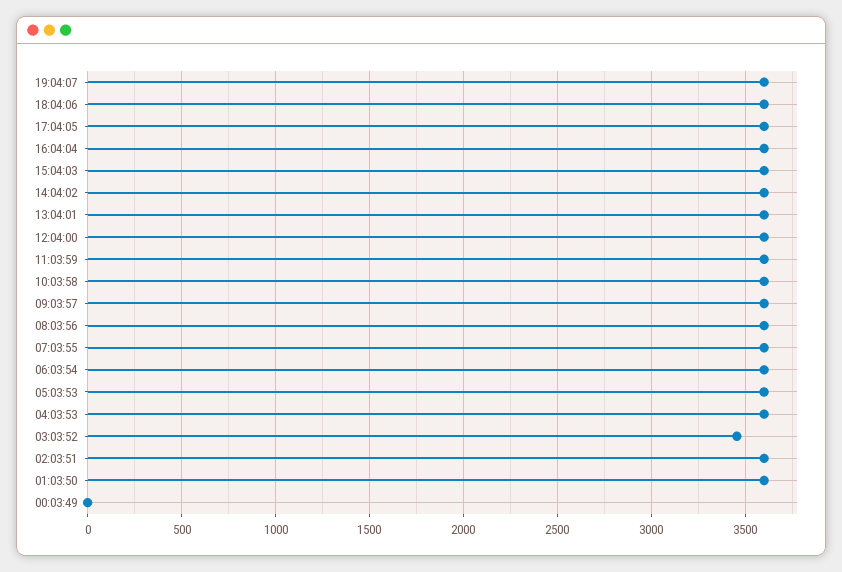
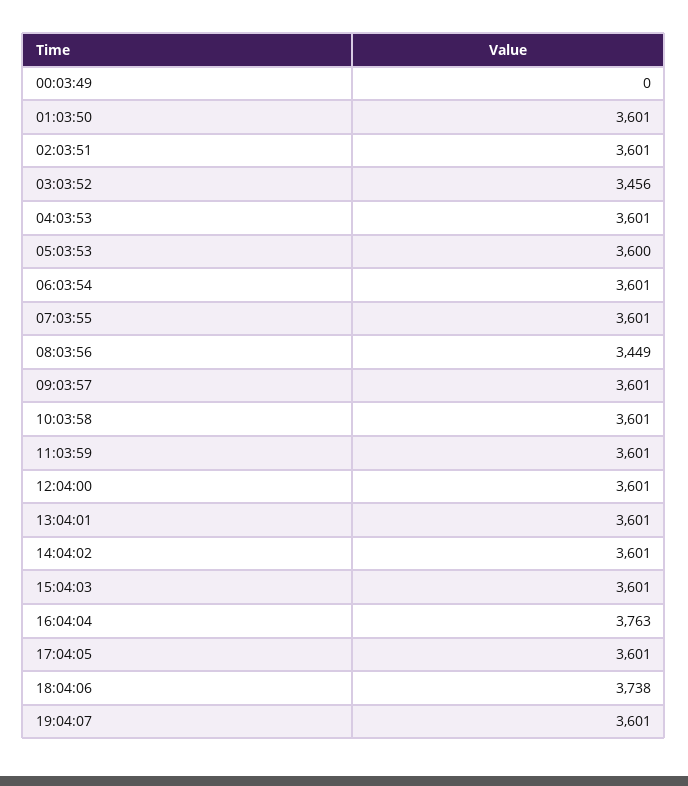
  {
    "19:04:07": 3601,
-   "18:04:06": 3600,
+   "18:04:06": 3738,
    "17:04:05": 3601,
-   "16:04:04": 3600,
+   "16:04:04": 3763,
    "15:04:03": 3601,
    "14:04:02": 3601,
    "13:04:01": 3601,
    "12:04:00": 3601,
    "11:03:59": 3601,
    "10:03:58": 3601,
    "09:03:57": 3601,
-   "08:03:56": 3600,
+   "08:03:56": 3449,
    "07:03:55": 3601,
    "06:03:54": 3601,
    "05:03:53": 3600,
    "04:03:53": 3601,
    "03:03:52": 3456,
    "02:03:51": 3601,
    "01:03:50": 3601,
    "00:03:49": 0
  }

